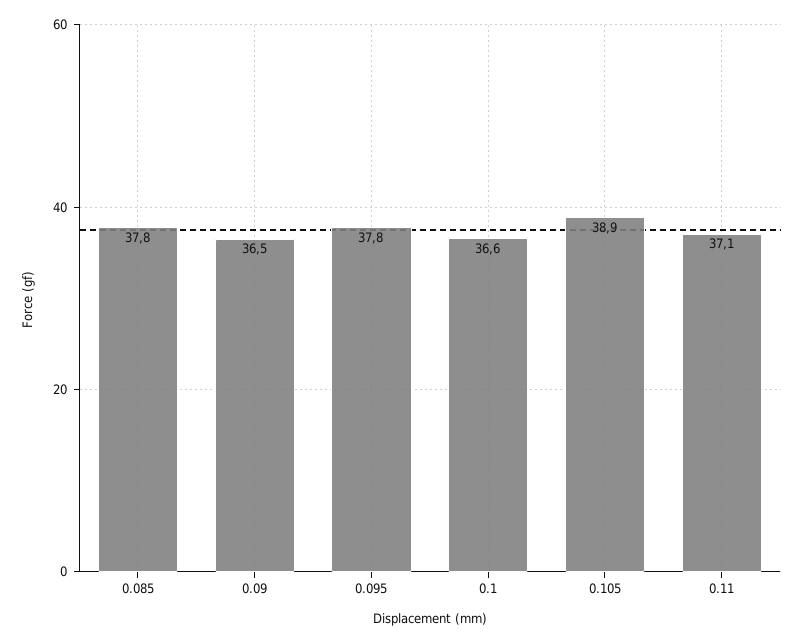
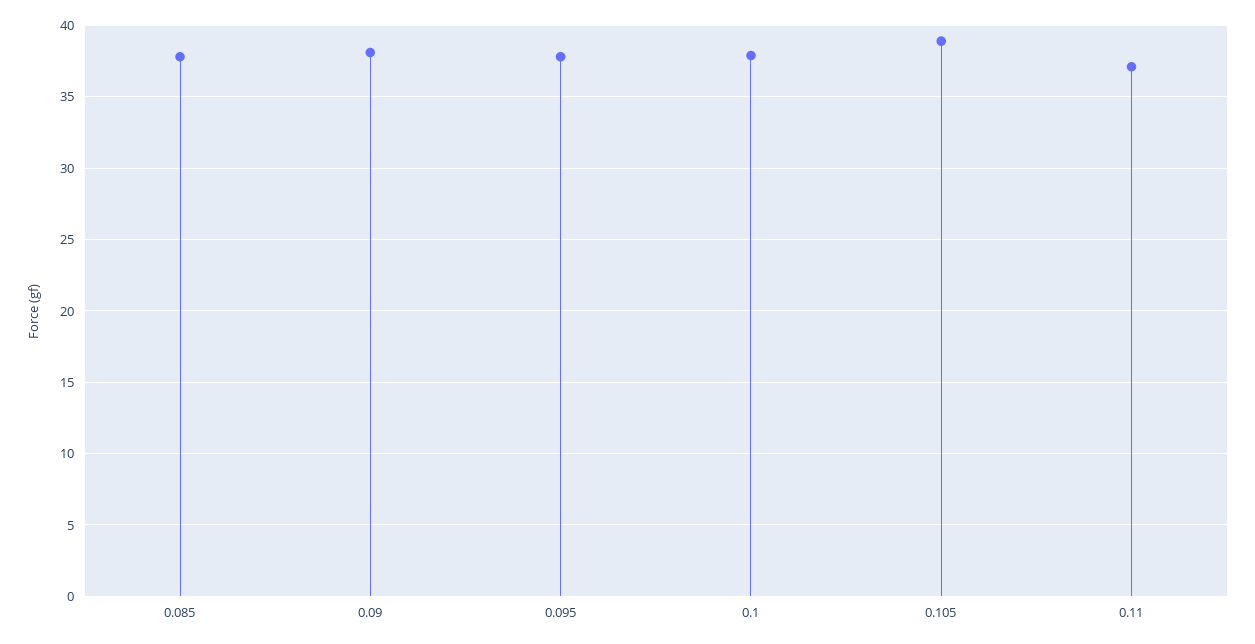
  {
    "0.085": 37.8,
-   "0.09": 36.5,
+   "0.09": 38,
    "0.095": 37.8,
-   "0.1": 36.6,
+   "0.1": 38,
    "0.105": 38.9,
    "0.11": 37.1
  }

